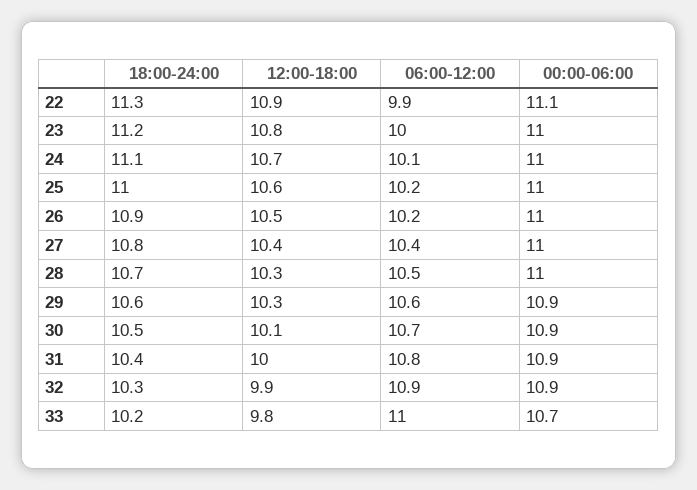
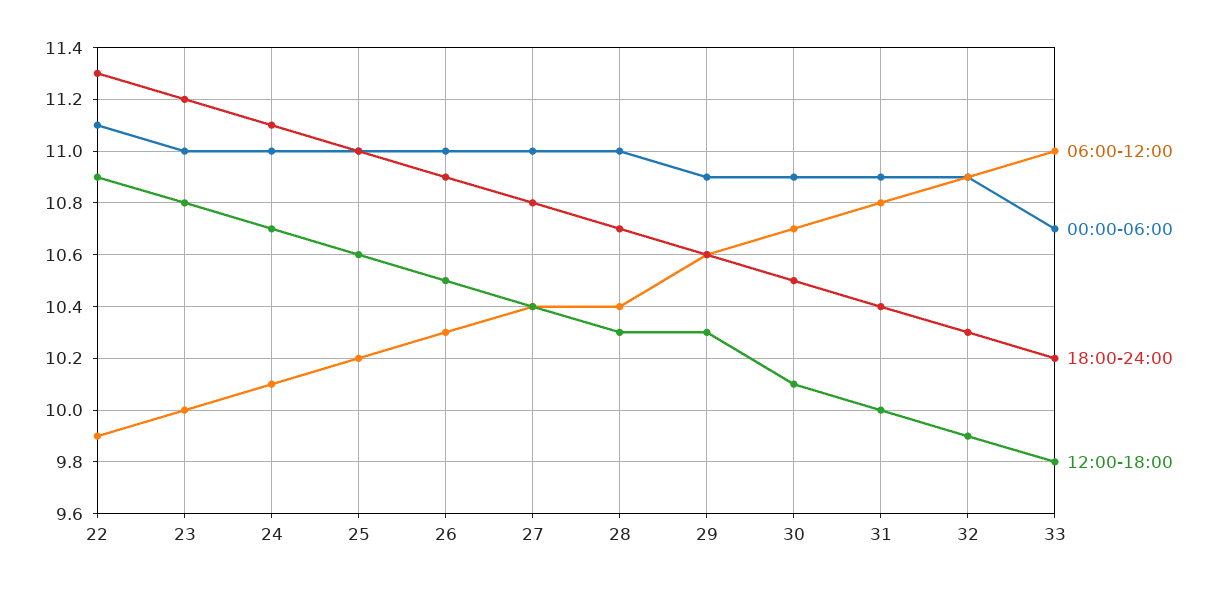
  {
    "18:00-24:00": {
      "22": 11.3,
      "23": 11.2,
      "24": 11.1,
      "25": 11,
      "26": 10.9,
      "27": 10.8,
      "28": 10.7,
      "29": 10.6,
      "30": 10.5,
      "31": 10.4,
      "32": 10.3,
      "33": 10.2
    },
    "12:00-18:00": {
      "22": 10.9,
      "23": 10.8,
      "24": 10.7,
      "25": 10.6,
      "26": 10.5,
      "27": 10.4,
      "28": 10.3,
      "29": 10.3,
      "30": 10.1,
      "31": 10,
      "32": 9.9,
      "33": 9.8
    },
    "06:00-12:00": {
      "22": 9.9,
      "23": 10,
      "24": 10.1,
      "25": 10.2,
-     "26": 10.2,
+     "26": 10.3,
      "27": 10.4,
-     "28": 10.5,
+     "28": 10.4,
      "29": 10.6,
      "30": 10.7,
      "31": 10.8,
      "32": 10.9,
      "33": 11
    },
    "00:00-06:00": {
      "22": 11.1,
      "23": 11,
      "24": 11,
      "25": 11,
      "26": 11,
      "27": 11,
      "28": 11,
      "29": 10.9,
      "30": 10.9,
      "31": 10.9,
      "32": 10.9,
      "33": 10.7
    }
  }

